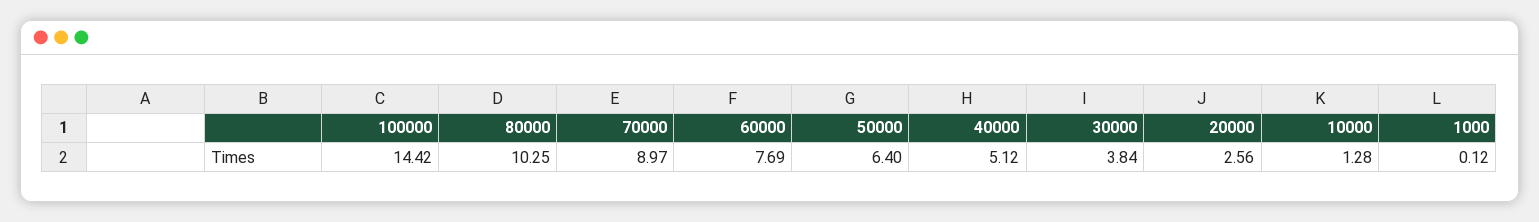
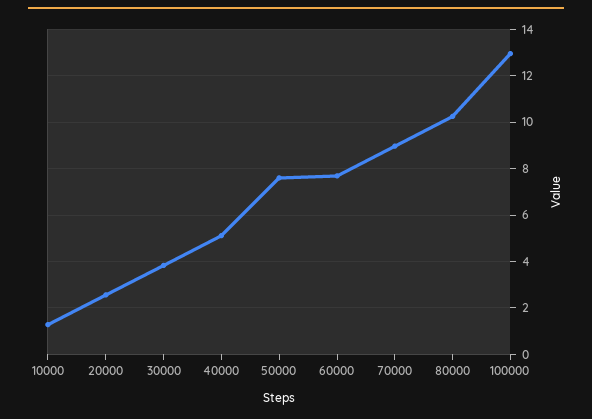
  {
-   "100000": 14.42,
+   "100000": 13,
    "80000": 10.25,
    "70000": 8.97,
    "60000": 7.69,
-   "50000": 6.4,
+   "50000": 7.5,
    "40000": 5.12,
    "30000": 3.84,
    "20000": 2.56,
-   "10000": 1.28,
+   "10000": 1.28
-   "1000": 0.12
  }

